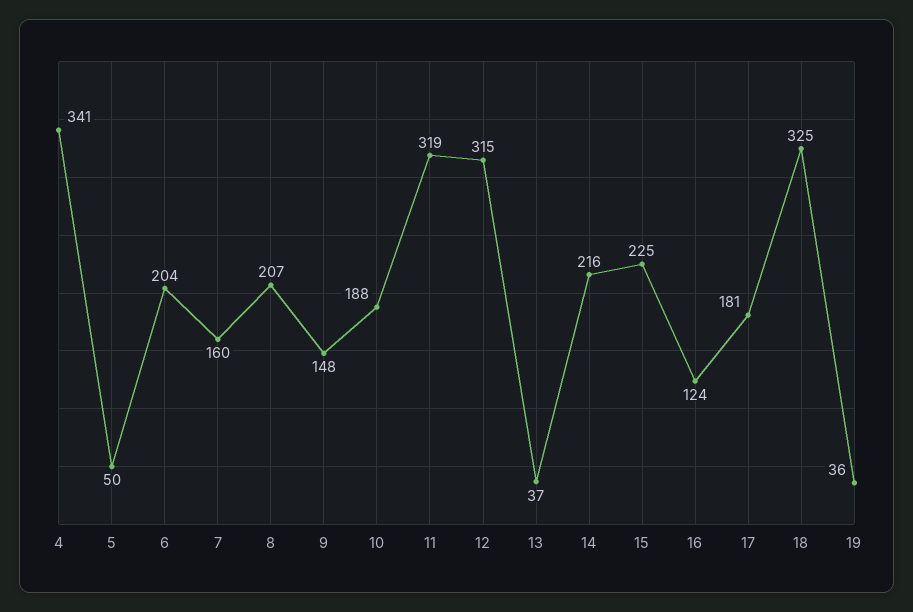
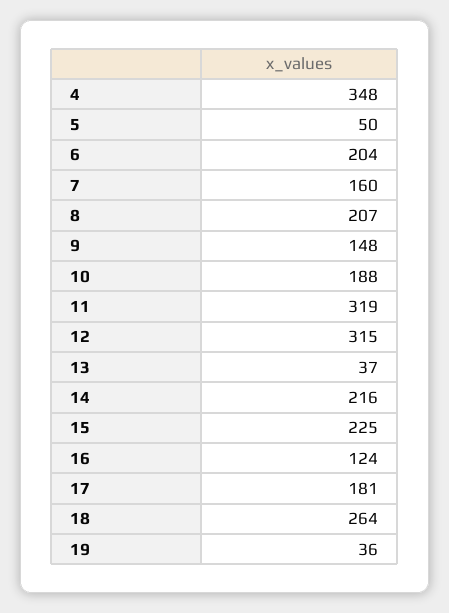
  {
-   "4": 341,
+   "4": 348,
    "5": 50,
    "6": 204,
    "7": 160,
    "8": 207,
    "9": 148,
    "10": 188,
    "11": 319,
    "12": 315,
    "13": 37,
    "14": 216,
    "15": 225,
    "16": 124,
    "17": 181,
-   "18": 325,
+   "18": 264,
    "19": 36
  }

